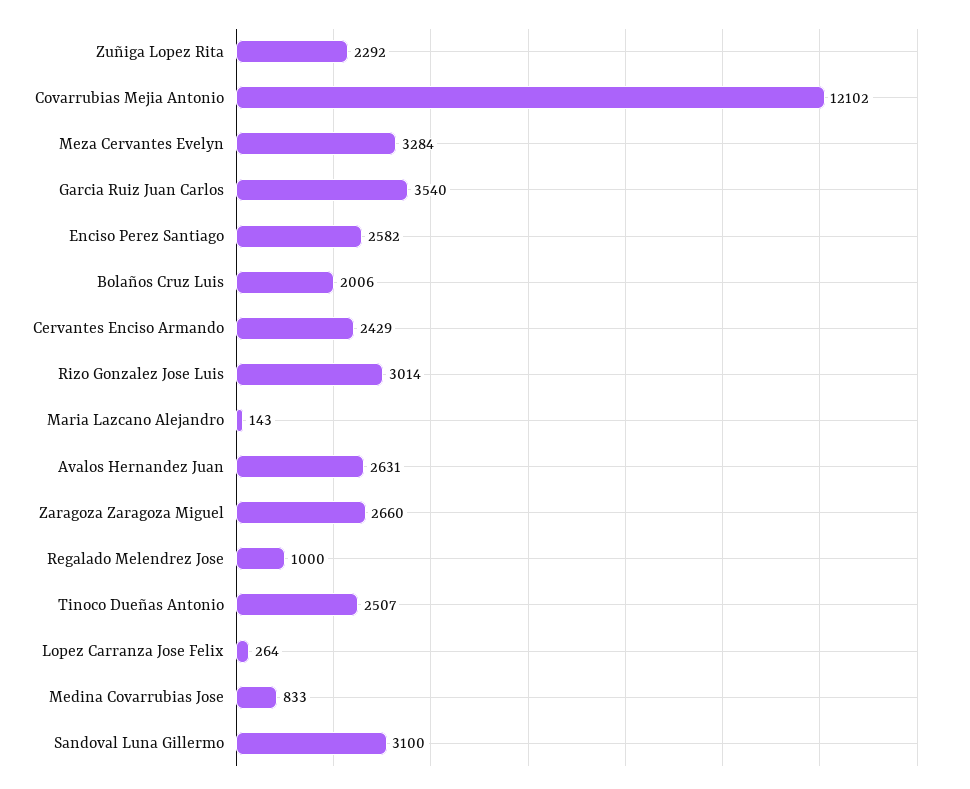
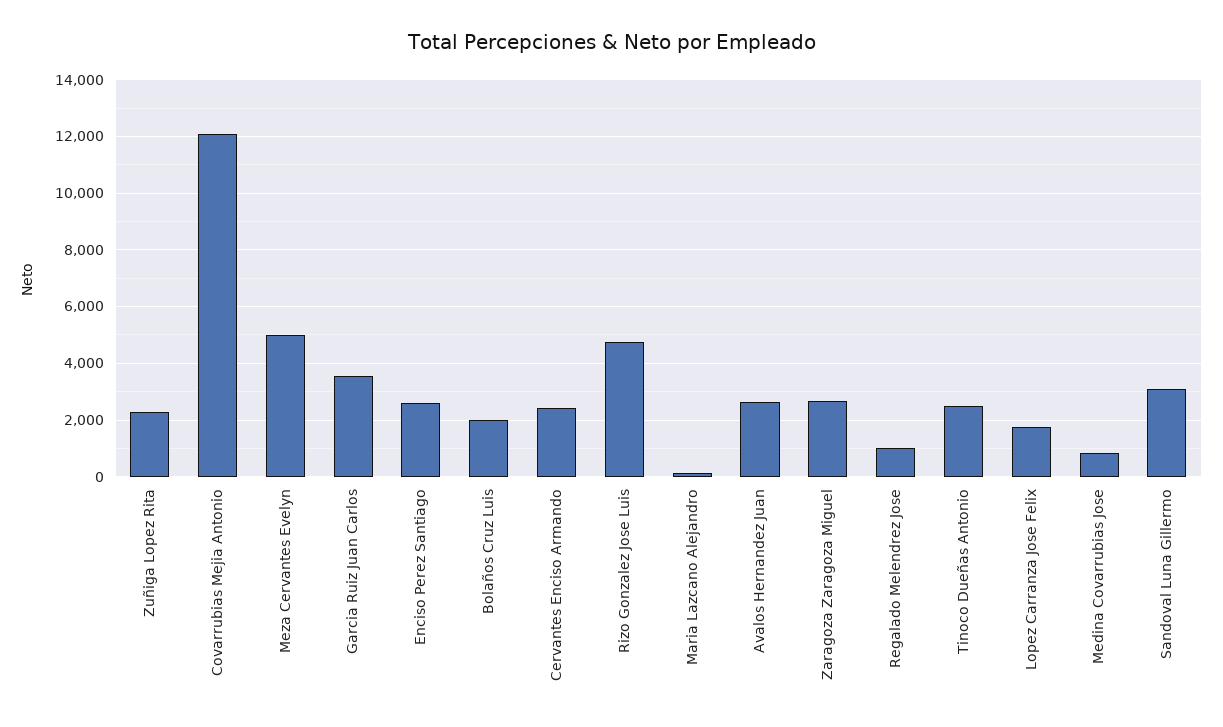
  {
    "Zuñiga Lopez Rita": 2292,
    "Covarrubias Mejia Antonio": 12102,
-   "Meza Cervantes Evelyn": 3284,
+   "Meza Cervantes Evelyn": 5000,
    "Garcia Ruiz Juan Carlos": 3540,
    "Enciso Perez Santiago": 2582,
    "Bolaños Cruz Luis": 2006,
    "Cervantes Enciso Armando": 2429,
-   "Rizo Gonzalez Jose Luis": 3014,
+   "Rizo Gonzalez Jose Luis": 4750,
    "Maria Lazcano Alejandro": 143,
    "Avalos Hernandez Juan": 2631,
    "Zaragoza Zaragoza Miguel": 2660,
    "Regalado Melendrez Jose": 1000,
    "Tinoco Dueñas Antonio": 2507,
-   "Lopez Carranza Jose Felix": 264,
+   "Lopez Carranza Jose Felix": 1750,
    "Medina Covarrubias Jose": 833,
    "Sandoval Luna Gillermo": 3100
  }

